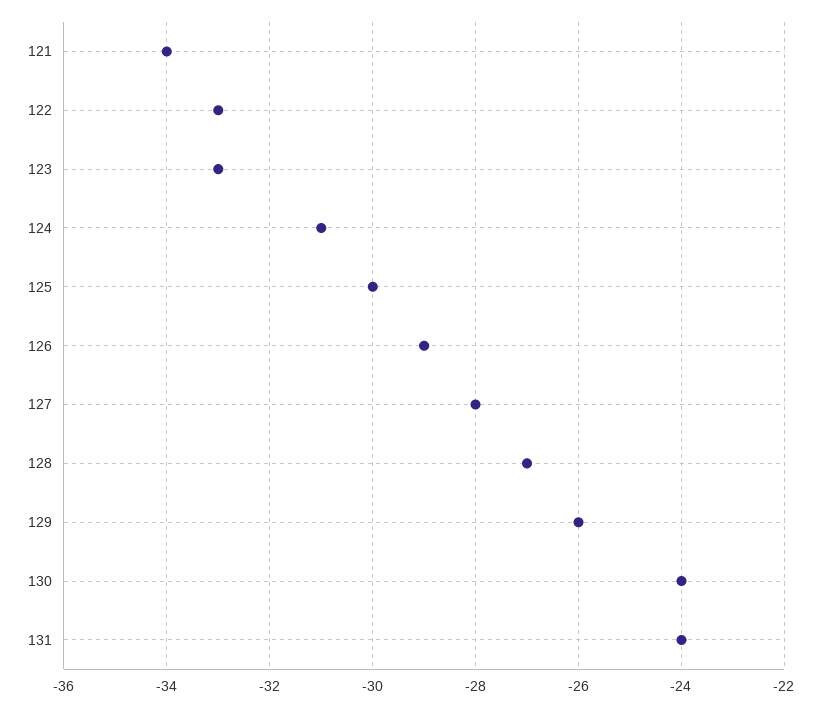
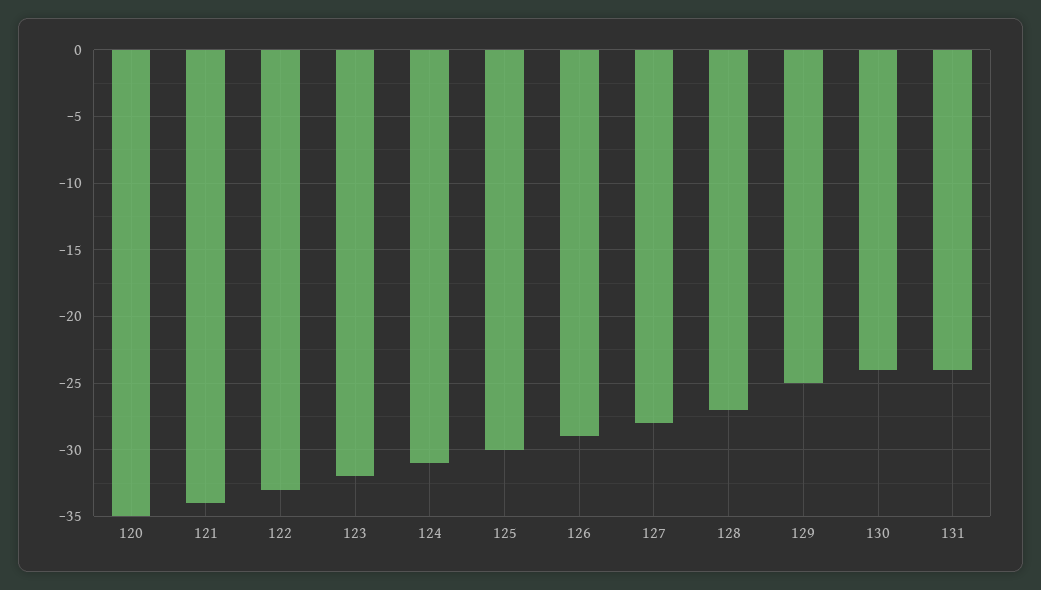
  {
    "121": -34,
    "122": -33,
-   "123": -33,
+   "123": -32,
    "124": -31,
    "125": -30,
    "126": -29,
    "127": -28,
    "128": -27,
-   "129": -26,
+   "129": -25,
    "130": -24,
-   "131": -24
+   "131": -24,
+   "120": -35
  }

